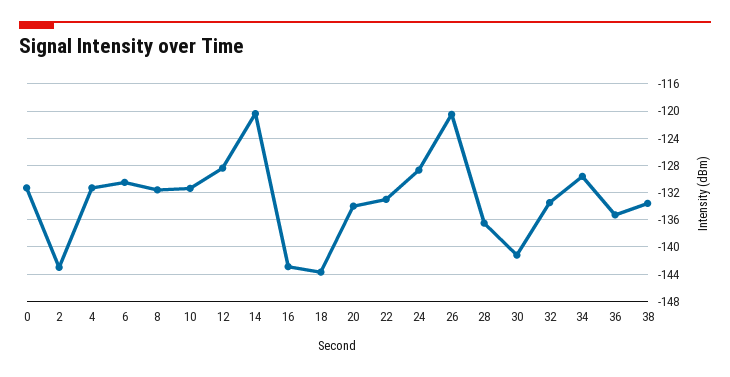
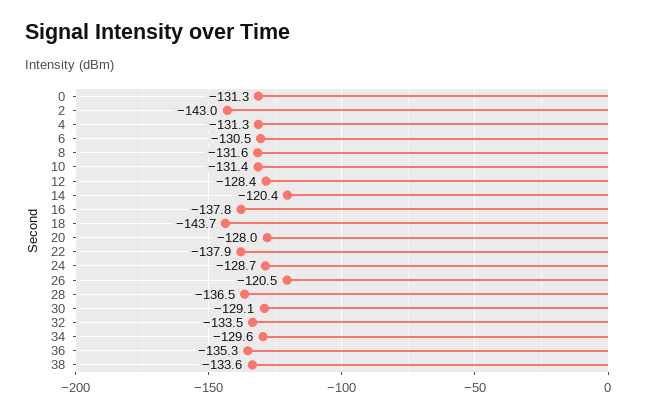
  {
    "0": -131.3,
    "2": -143,
    "4": -131.3,
    "6": -130.5,
    "8": -131.6,
    "10": -131.4,
    "12": -128.4,
    "14": -120.4,
-   "16": -143,
+   "16": -137.8,
    "18": -143.7,
-   "20": -134,
+   "20": -128,
-   "22": -133,
+   "22": -137.9,
    "24": -128.7,
    "26": -120.5,
    "28": -136.5,
-   "30": -141,
+   "30": -129.1,
    "32": -133.5,
    "34": -129.6,
    "36": -135.3,
    "38": -133.6
  }

